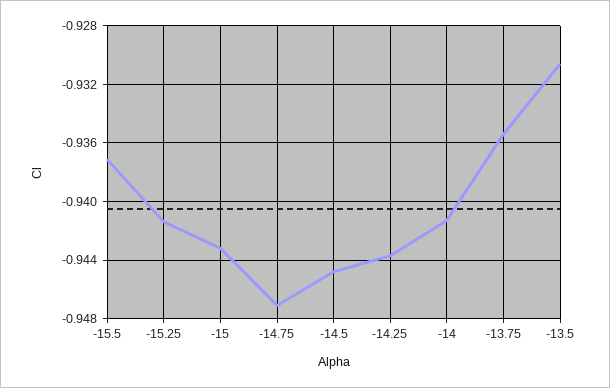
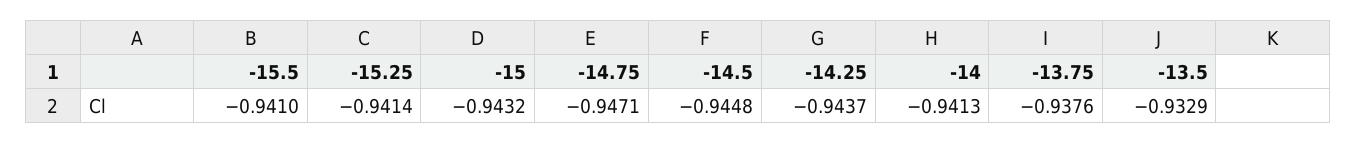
  {
-   "-15.5": -0.937,
+   "-15.5": -0.941,
    "-15.25": -0.9414,
    "-15": -0.9432,
    "-14.75": -0.9471,
    "-14.5": -0.9448,
    "-14.25": -0.9437,
    "-14": -0.9413,
-   "-13.75": -0.9355,
+   "-13.75": -0.9376,
-   "-13.5": -0.9305
+   "-13.5": -0.9329
  }

